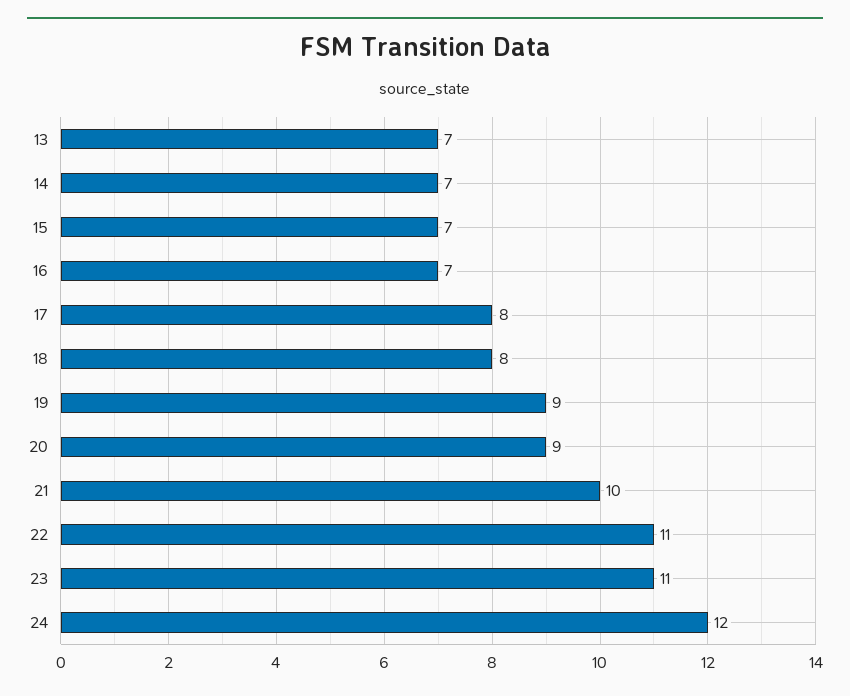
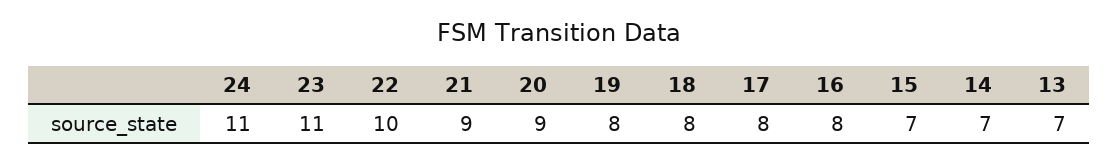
  {
    "13": 7,
    "14": 7,
    "15": 7,
-   "16": 7,
+   "16": 8,
    "17": 8,
    "18": 8,
-   "19": 9,
+   "19": 8,
    "20": 9,
-   "21": 10,
+   "21": 9,
-   "22": 11,
+   "22": 10,
    "23": 11,
-   "24": 12
+   "24": 11
  }

